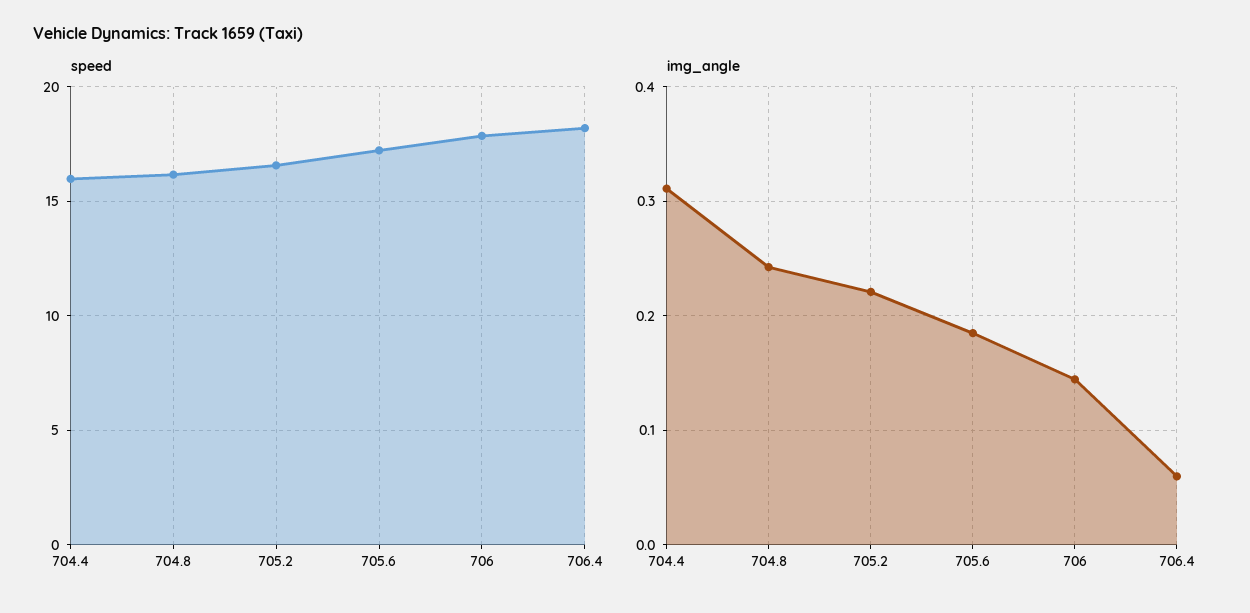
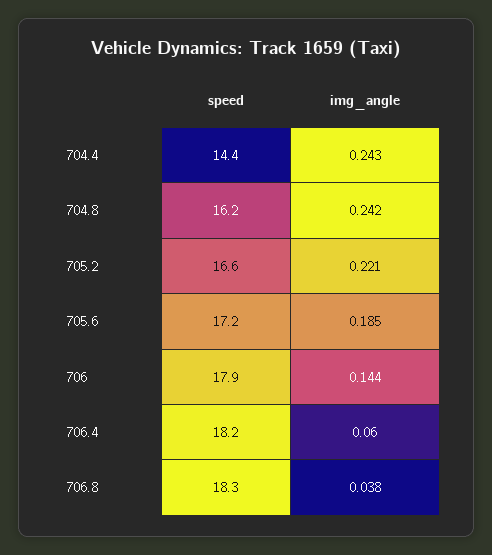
  {
    "speed": {
-     "704.4": 16,
+     "704.4": 14.4,
      "704.8": 16.2,
      "705.2": 16.6,
      "705.6": 17.2,
      "706": 17.9,
-     "706.4": 18.2
+     "706.4": 18.2,
+     "706.8": 18.3
    },
    "img_angle": {
-     "704.4": 0.31,
+     "704.4": 0.243,
      "704.8": 0.242,
      "705.2": 0.221,
      "705.6": 0.185,
      "706": 0.144,
-     "706.4": 0.06
+     "706.4": 0.06,
+     "706.8": 0.038
    }
  }

